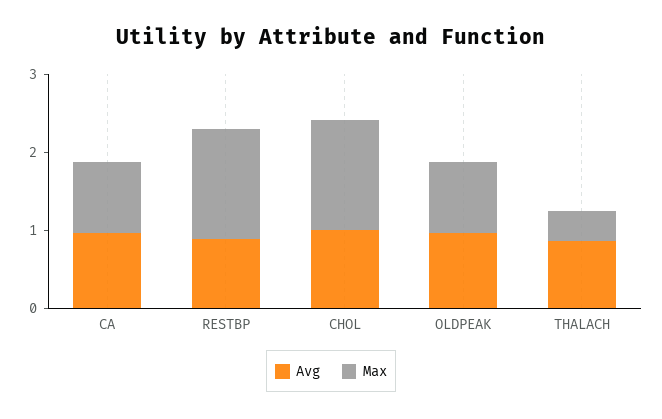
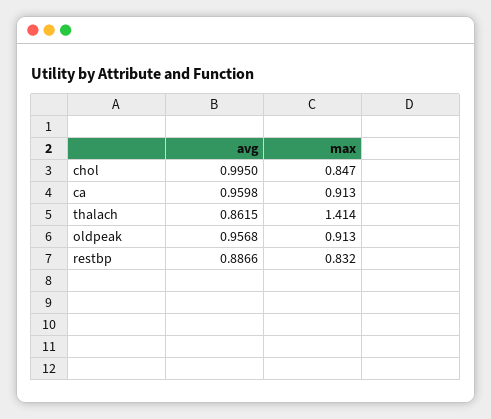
  {
    "Avg": {
      "CA": 0.9598,
      "RESTBP": 0.8866,
      "CHOL": 0.995,
      "OLDPEAK": 0.9568,
      "THALACH": 0.8615
    },
    "Max": {
      "CA": 0.913,
-     "RESTBP": 1.4,
+     "RESTBP": 0.832,
-     "CHOL": 1.4,
+     "CHOL": 0.847,
      "OLDPEAK": 0.913,
-     "THALACH": 0.4
+     "THALACH": 1.414
    }
  }

